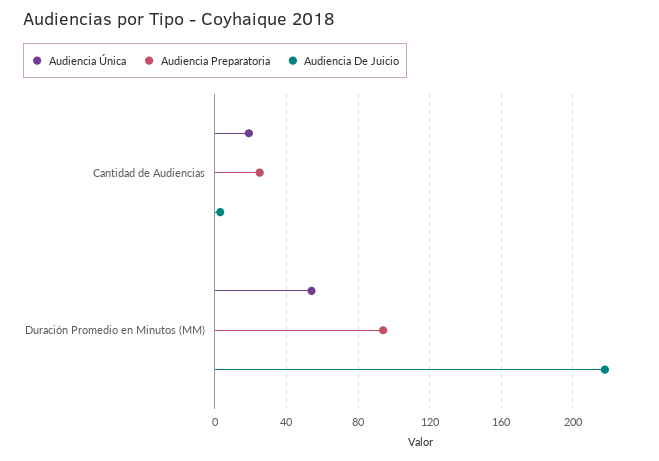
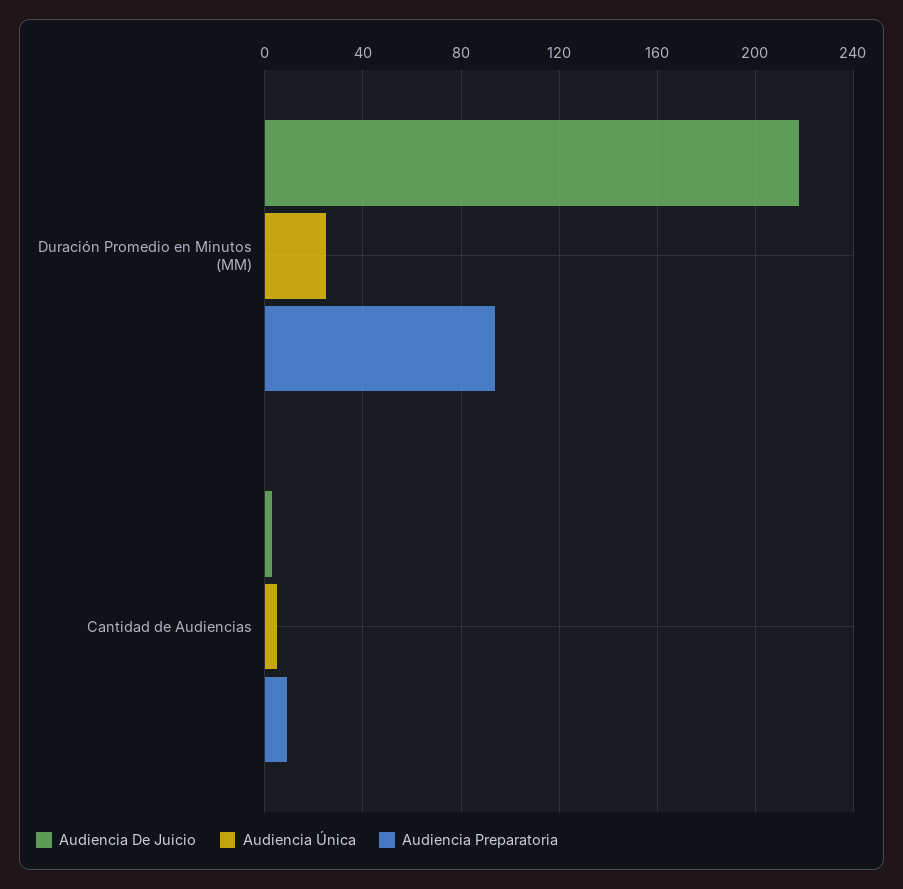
  {
    "Audiencia Única": {
-     "Cantidad de Audiencias": 20,
+     "Cantidad de Audiencias": 5,
-     "Duración Promedio en Minutos (MM)": 55
+     "Duración Promedio en Minutos (MM)": 25
    },
    "Audiencia Preparatoria": {
-     "Cantidad de Audiencias": 25,
+     "Cantidad de Audiencias": 10,
      "Duración Promedio en Minutos (MM)": 95
    },
    "Audiencia De Juicio": {
      "Cantidad de Audiencias": 5,
      "Duración Promedio en Minutos (MM)": 220
    }
  }

